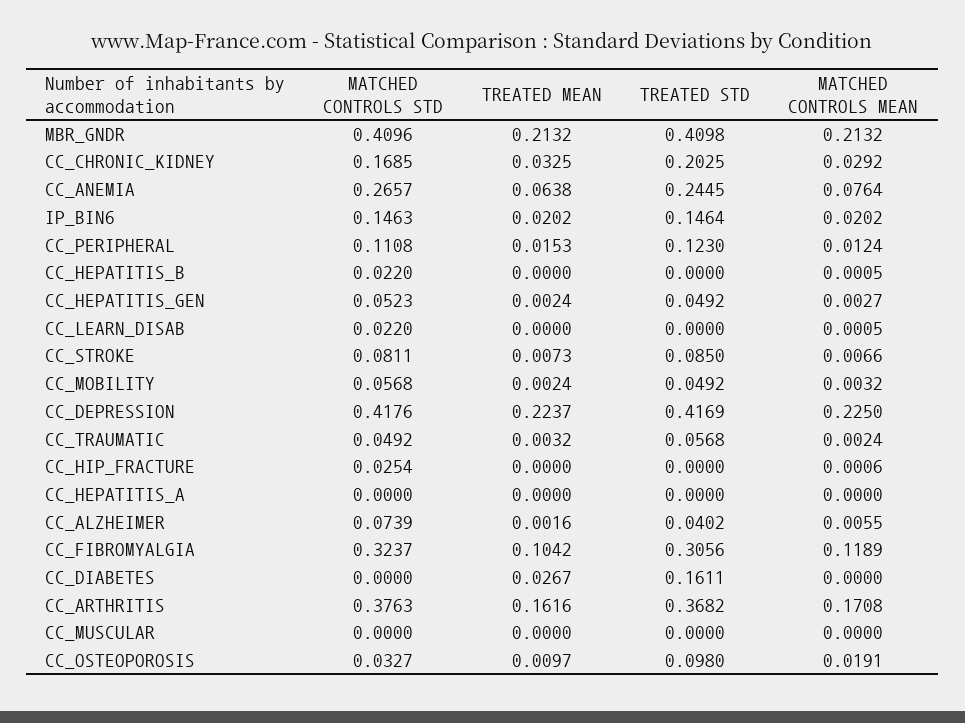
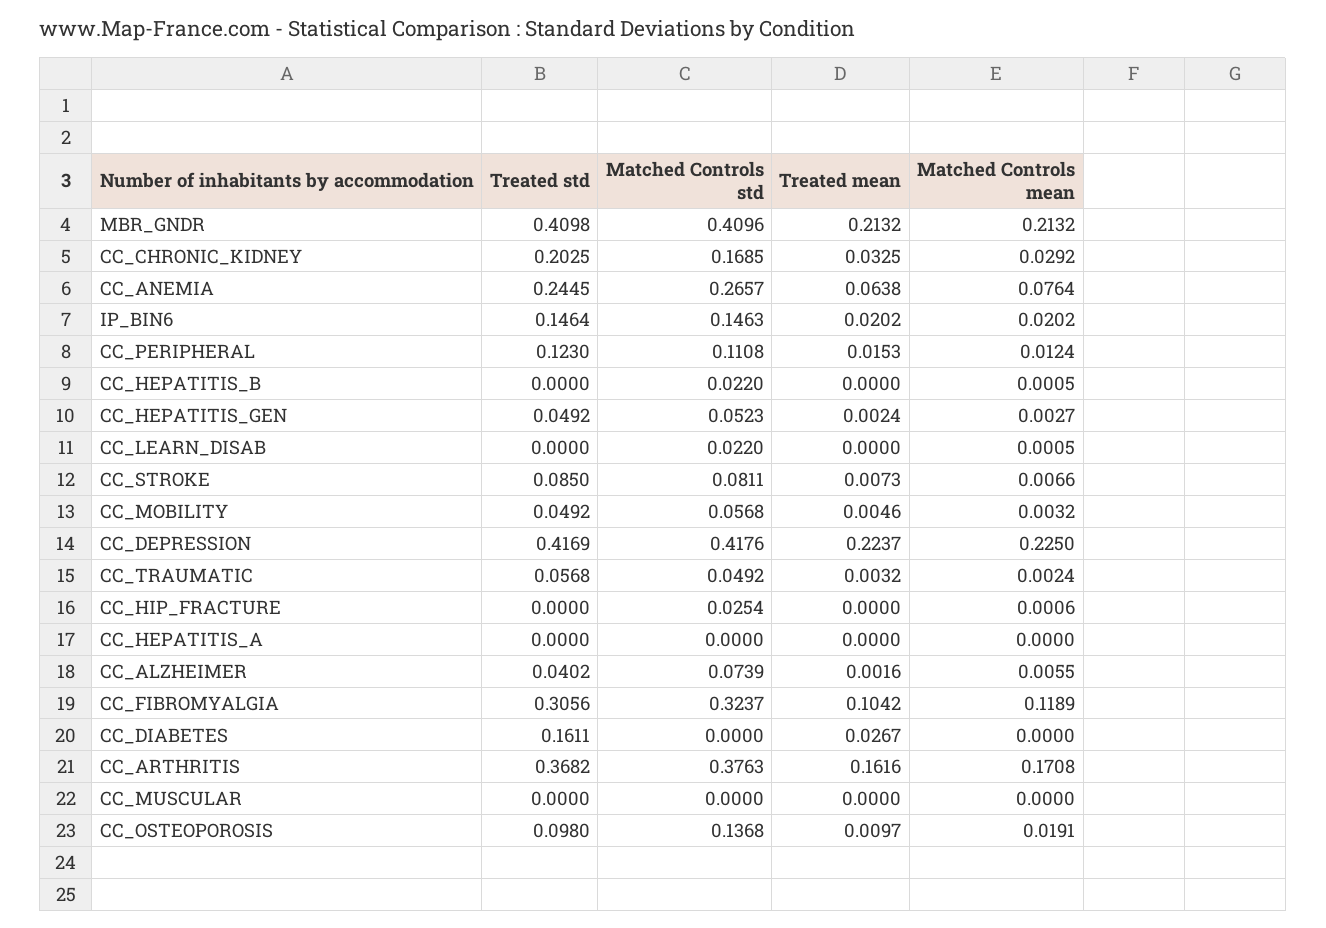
  {
    "MATCHED CONTROLS STD": {
      "MBR_GNDR": 0.4096,
      "CC_CHRONIC_KIDNEY": 0.1685,
      "CC_ANEMIA": 0.2657,
      "IP_BIN6": 0.1463,
      "CC_PERIPHERAL": 0.1108,
      "CC_HEPATITIS_B": 0.022,
      "CC_HEPATITIS_GEN": 0.0523,
      "CC_LEARN_DISAB": 0.022,
      "CC_STROKE": 0.0811,
      "CC_MOBILITY": 0.0568,
      "CC_DEPRESSION": 0.4176,
      "CC_TRAUMATIC": 0.0492,
      "CC_HIP_FRACTURE": 0.0254,
      "CC_HEPATITIS_A": 0,
      "CC_ALZHEIMER": 0.0739,
      "CC_FIBROMYALGIA": 0.3237,
      "CC_DIABETES": 0,
      "CC_ARTHRITIS": 0.3763,
      "CC_MUSCULAR": 0,
-     "CC_OSTEOPOROSIS": 0.0327
+     "CC_OSTEOPOROSIS": 0.1368
    },
    "TREATED MEAN": {
      "MBR_GNDR": 0.2132,
      "CC_CHRONIC_KIDNEY": 0.0325,
      "CC_ANEMIA": 0.0638,
      "IP_BIN6": 0.0202,
      "CC_PERIPHERAL": 0.0153,
      "CC_HEPATITIS_B": 0,
      "CC_HEPATITIS_GEN": 0.0024,
      "CC_LEARN_DISAB": 0,
      "CC_STROKE": 0.0073,
-     "CC_MOBILITY": 0.0024,
+     "CC_MOBILITY": 0.0046,
      "CC_DEPRESSION": 0.2237,
      "CC_TRAUMATIC": 0.0032,
      "CC_HIP_FRACTURE": 0,
      "CC_HEPATITIS_A": 0,
      "CC_ALZHEIMER": 0.0016,
      "CC_FIBROMYALGIA": 0.1042,
      "CC_DIABETES": 0.0267,
      "CC_ARTHRITIS": 0.1616,
      "CC_MUSCULAR": 0,
      "CC_OSTEOPOROSIS": 0.0097
    },
    "TREATED STD": {
      "MBR_GNDR": 0.4098,
      "CC_CHRONIC_KIDNEY": 0.2025,
      "CC_ANEMIA": 0.2445,
      "IP_BIN6": 0.1464,
      "CC_PERIPHERAL": 0.123,
      "CC_HEPATITIS_B": 0,
      "CC_HEPATITIS_GEN": 0.0492,
      "CC_LEARN_DISAB": 0,
      "CC_STROKE": 0.085,
      "CC_MOBILITY": 0.0492,
      "CC_DEPRESSION": 0.4169,
      "CC_TRAUMATIC": 0.0568,
      "CC_HIP_FRACTURE": 0,
      "CC_HEPATITIS_A": 0,
      "CC_ALZHEIMER": 0.0402,
      "CC_FIBROMYALGIA": 0.3056,
      "CC_DIABETES": 0.1611,
      "CC_ARTHRITIS": 0.3682,
      "CC_MUSCULAR": 0,
      "CC_OSTEOPOROSIS": 0.098
    },
    "MATCHED CONTROLS MEAN": {
      "MBR_GNDR": 0.2132,
      "CC_CHRONIC_KIDNEY": 0.0292,
      "CC_ANEMIA": 0.0764,
      "IP_BIN6": 0.0202,
      "CC_PERIPHERAL": 0.0124,
      "CC_HEPATITIS_B": 0.0005,
      "CC_HEPATITIS_GEN": 0.0027,
      "CC_LEARN_DISAB": 0.0005,
      "CC_STROKE": 0.0066,
      "CC_MOBILITY": 0.0032,
      "CC_DEPRESSION": 0.225,
      "CC_TRAUMATIC": 0.0024,
      "CC_HIP_FRACTURE": 0.0006,
      "CC_HEPATITIS_A": 0,
      "CC_ALZHEIMER": 0.0055,
      "CC_FIBROMYALGIA": 0.1189,
      "CC_DIABETES": 0,
      "CC_ARTHRITIS": 0.1708,
      "CC_MUSCULAR": 0,
      "CC_OSTEOPOROSIS": 0.0191
    }
  }

